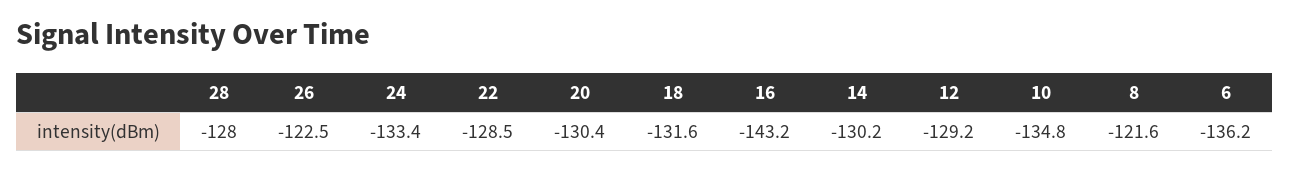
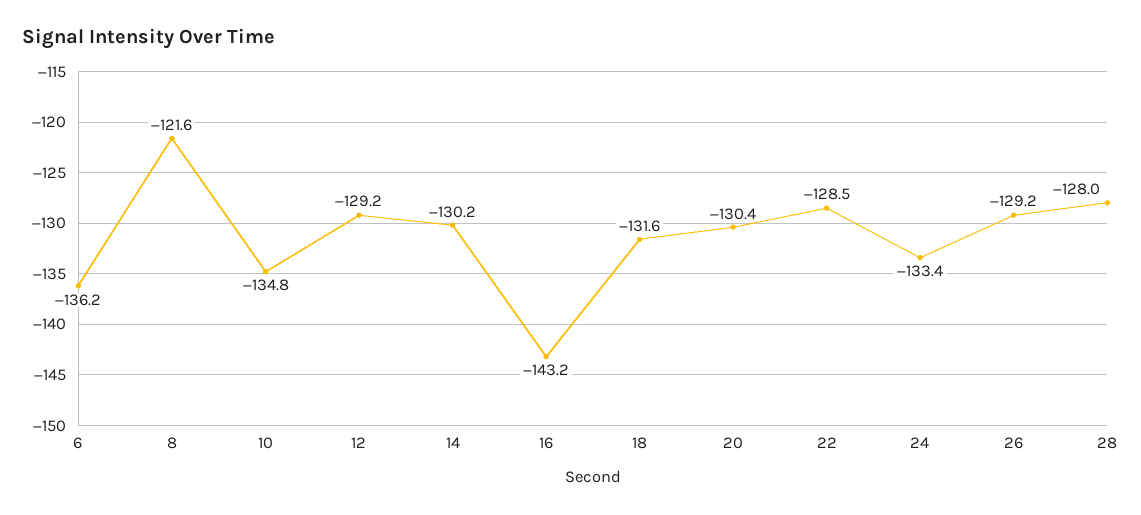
  {
    "28": -128,
-   "26": -122.5,
+   "26": -129.2,
    "24": -133.4,
    "22": -128.5,
    "20": -130.4,
    "18": -131.6,
    "16": -143.2,
    "14": -130.2,
    "12": -129.2,
    "10": -134.8,
    "8": -121.6,
    "6": -136.2
  }

